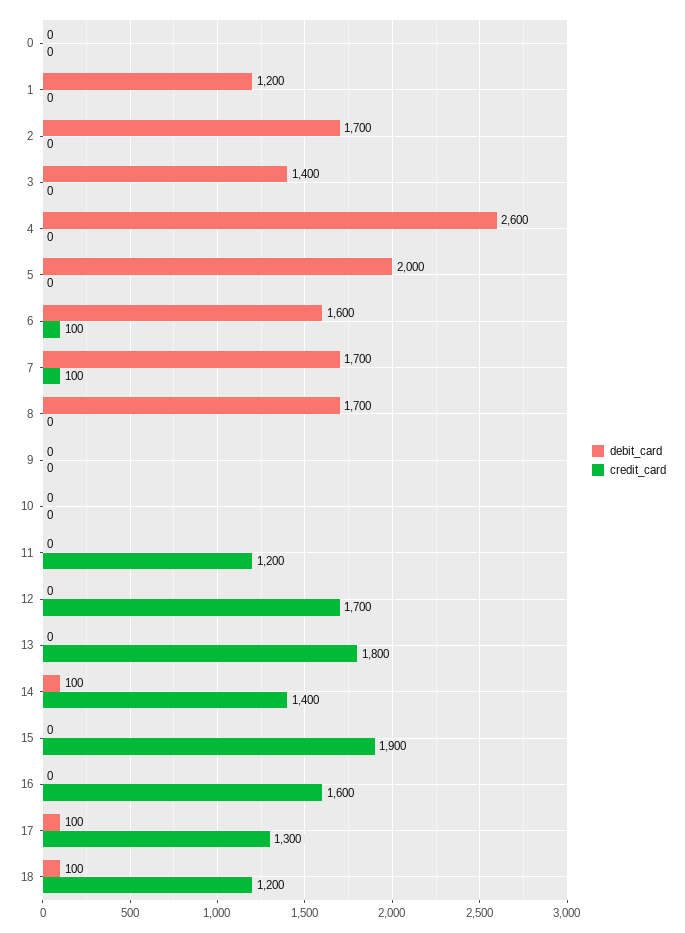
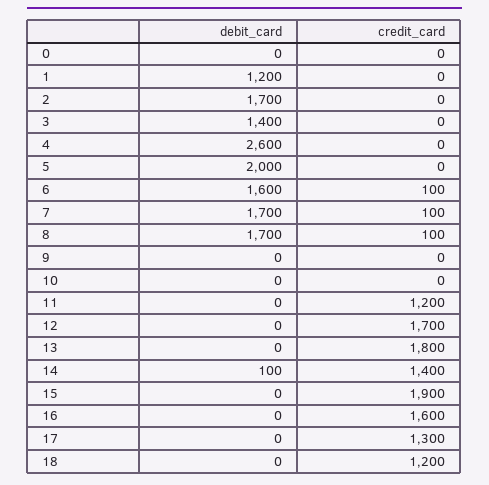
  {
    "debit_card": {
      "0": 0,
      "1": 1200,
      "2": 1700,
      "3": 1400,
      "4": 2600,
      "5": 2000,
      "6": 1600,
      "7": 1700,
      "8": 1700,
      "9": 0,
      "10": 0,
      "11": 0,
      "12": 0,
      "13": 0,
      "14": 100,
      "15": 0,
      "16": 0,
-     "17": 100,
+     "17": 0,
-     "18": 100
+     "18": 0
    },
    "credit_card": {
      "0": 0,
      "1": 0,
      "2": 0,
      "3": 0,
      "4": 0,
      "5": 0,
      "6": 100,
      "7": 100,
-     "8": 0,
+     "8": 100,
      "9": 0,
      "10": 0,
      "11": 1200,
      "12": 1700,
      "13": 1800,
      "14": 1400,
      "15": 1900,
      "16": 1600,
      "17": 1300,
      "18": 1200
    }
  }

